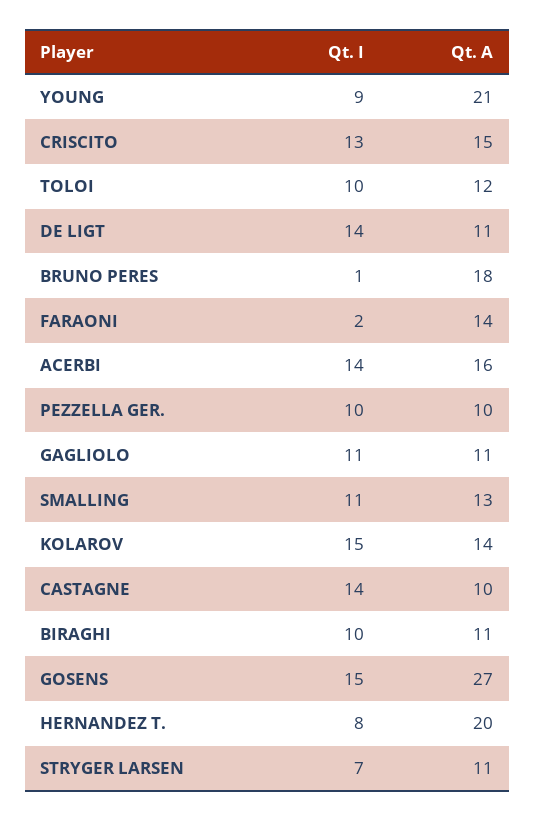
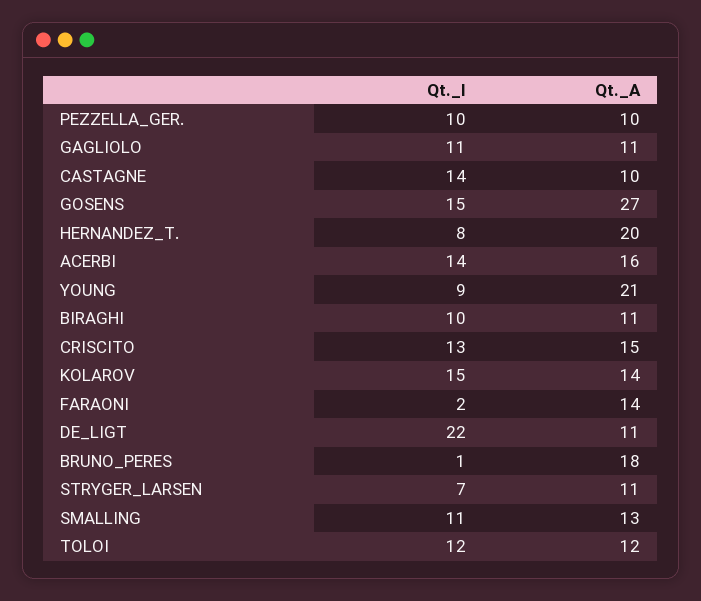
  {
    "Qt. I": {
      "YOUNG": 9,
      "CRISCITO": 13,
-     "TOLOI": 10,
+     "TOLOI": 12,
-     "DE LIGT": 14,
+     "DE LIGT": 22,
      "BRUNO PERES": 1,
      "FARAONI": 2,
      "ACERBI": 14,
      "PEZZELLA GER.": 10,
      "GAGLIOLO": 11,
      "SMALLING": 11,
      "KOLAROV": 15,
      "CASTAGNE": 14,
      "BIRAGHI": 10,
      "GOSENS": 15,
      "HERNANDEZ T.": 8,
      "STRYGER LARSEN": 7
    },
    "Qt. A": {
      "YOUNG": 21,
      "CRISCITO": 15,
      "TOLOI": 12,
      "DE LIGT": 11,
      "BRUNO PERES": 18,
      "FARAONI": 14,
      "ACERBI": 16,
      "PEZZELLA GER.": 10,
      "GAGLIOLO": 11,
      "SMALLING": 13,
      "KOLAROV": 14,
      "CASTAGNE": 10,
      "BIRAGHI": 11,
      "GOSENS": 27,
      "HERNANDEZ T.": 20,
      "STRYGER LARSEN": 11
    }
  }

